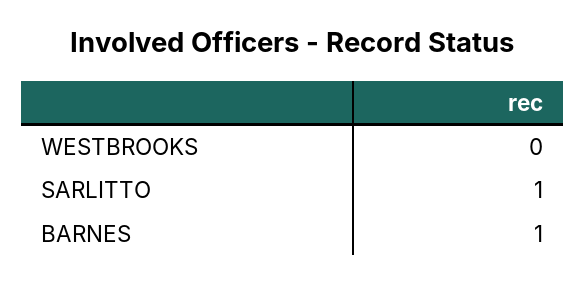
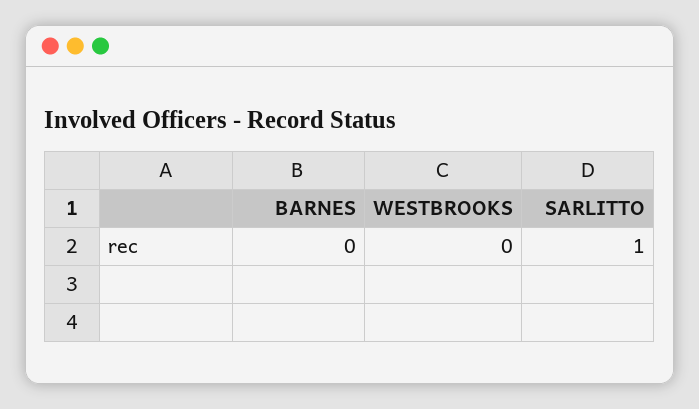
  {
    "WESTBROOKS": 0,
    "SARLITTO": 1,
-   "BARNES": 1
+   "BARNES": 0
  }

